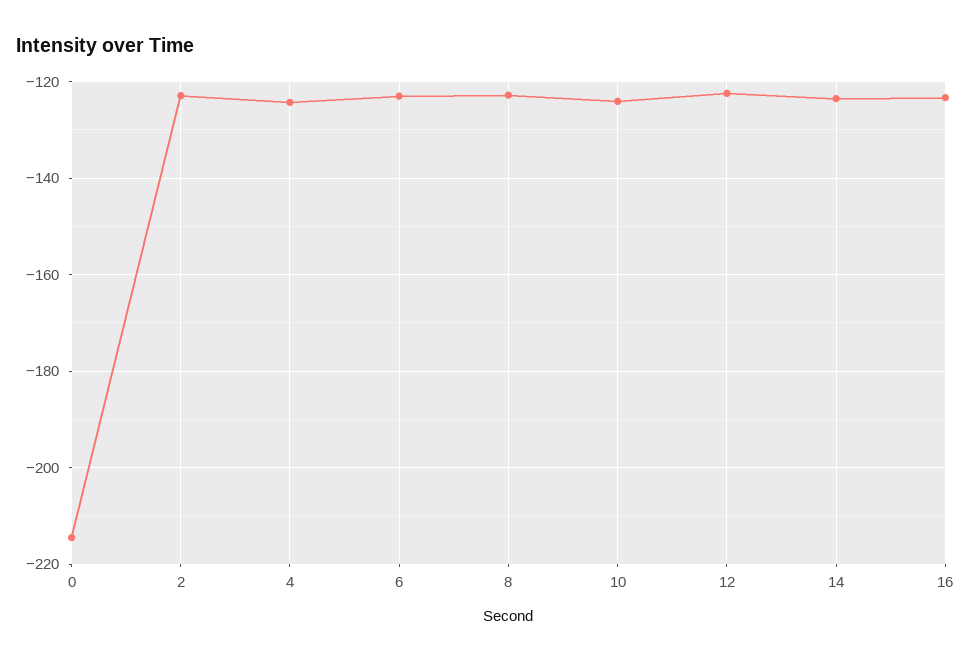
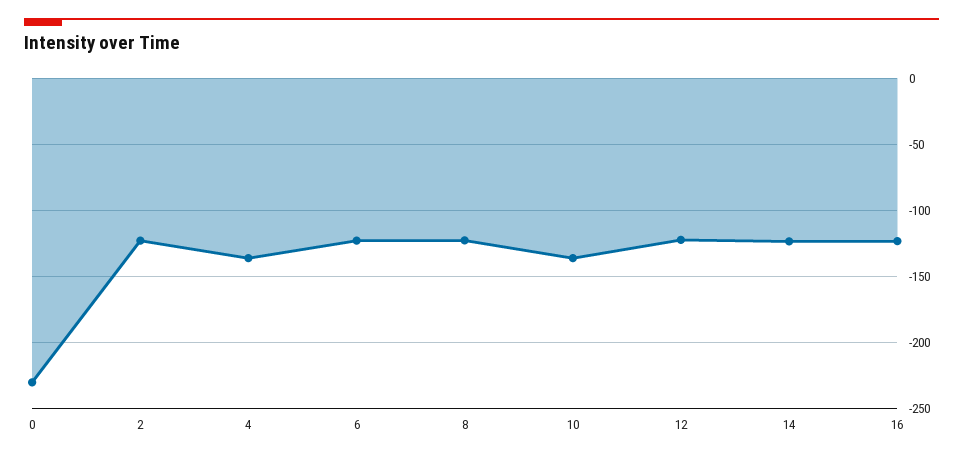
  {
-   "0": -214,
+   "0": -230,
    "2": -122,
-   "4": -124,
+   "4": -135,
    "6": -124,
    "8": -122,
-   "10": -124,
+   "10": -135,
    "12": -122,
    "14": -124,
    "16": -124
  }

